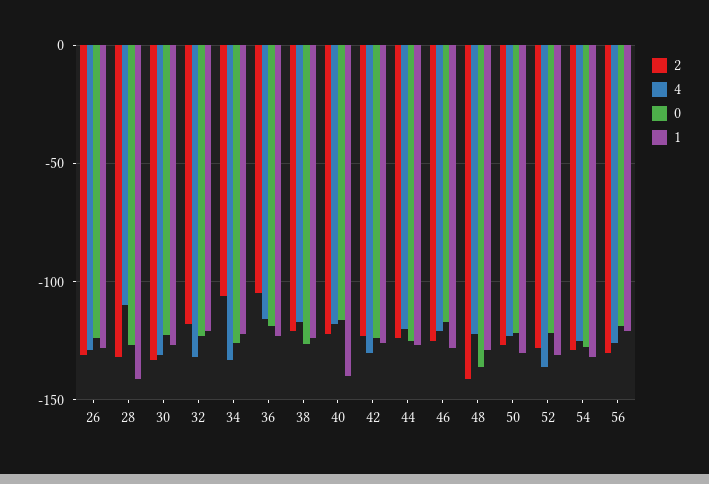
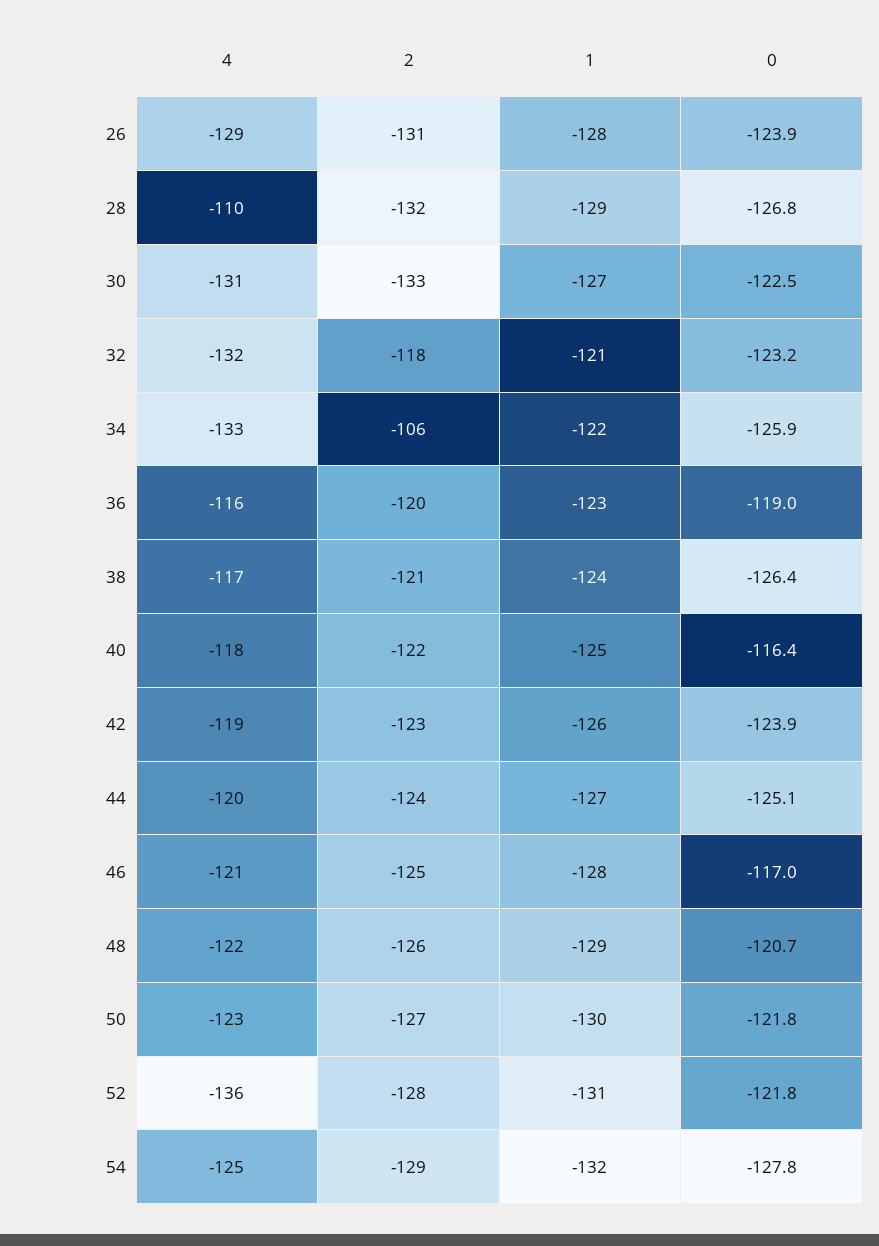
  {
    "2": {
      "26": -131,
      "28": -132,
      "30": -133,
      "32": -118,
      "34": -106,
-     "36": -105,
+     "36": -120,
      "38": -121,
      "40": -122,
      "42": -123,
      "44": -124,
      "46": -125,
-     "48": -140,
+     "48": -126,
      "50": -127,
      "52": -128,
-     "54": -129,
+     "54": -129
-     "56": -130
    },
    "4": {
      "26": -129,
      "28": -110,
      "30": -131,
      "32": -132,
      "34": -133,
      "36": -116,
      "38": -117,
      "40": -118,
-     "42": -130,
+     "42": -119,
      "44": -120,
      "46": -121,
      "48": -122,
      "50": -123,
      "52": -136,
-     "54": -125,
+     "54": -125
-     "56": -125
    },
    "0": {
      "26": -123.9,
      "28": -126.8,
      "30": -122.5,
      "32": -123.2,
      "34": -125.9,
      "36": -119,
      "38": -126.4,
      "40": -116.4,
      "42": -123.9,
      "44": -125.1,
      "46": -117,
-     "48": -135,
+     "48": -120.7,
      "50": -121.8,
      "52": -121.8,
-     "54": -127.8,
+     "54": -127.8
-     "56": -120
    },
    "1": {
      "26": -128,
-     "28": -140,
+     "28": -129,
      "30": -127,
      "32": -121,
      "34": -122,
      "36": -123,
      "38": -124,
-     "40": -140,
+     "40": -125,
      "42": -126,
      "44": -127,
      "46": -128,
      "48": -129,
      "50": -130,
      "52": -131,
-     "54": -132,
+     "54": -132
-     "56": -120
    }
  }

